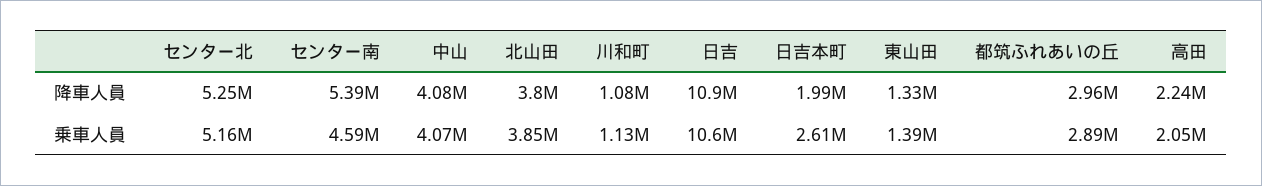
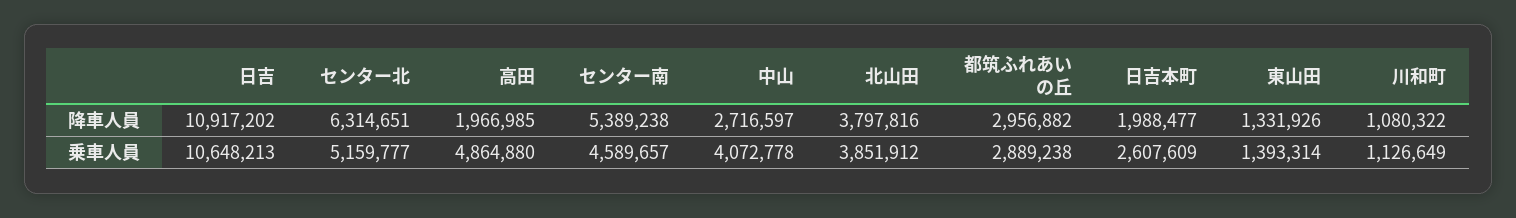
  {
    "センター北": {
-     "降車人員": 5250000,
+     "降車人員": 6314651,
      "乗車人員": 5159777
    },
    "センター南": {
      "降車人員": 5389238,
      "乗車人員": 4589657
    },
    "中山": {
-     "降車人員": 4080000,
+     "降車人員": 2716597,
      "乗車人員": 4072778
    },
    "北山田": {
      "降車人員": 3797816,
      "乗車人員": 3851912
    },
    "川和町": {
      "降車人員": 1080322,
      "乗車人員": 1126649
    },
    "日吉": {
      "降車人員": 10917202,
      "乗車人員": 10648213
    },
    "日吉本町": {
      "降車人員": 1988477,
      "乗車人員": 2607609
    },
    "東山田": {
      "降車人員": 1331926,
      "乗車人員": 1393314
    },
    "都筑ふれあいの丘": {
      "降車人員": 2956882,
      "乗車人員": 2889238
    },
    "高田": {
-     "降車人員": 2240000,
+     "降車人員": 1966985,
-     "乗車人員": 2050000
+     "乗車人員": 4864880
    }
  }

